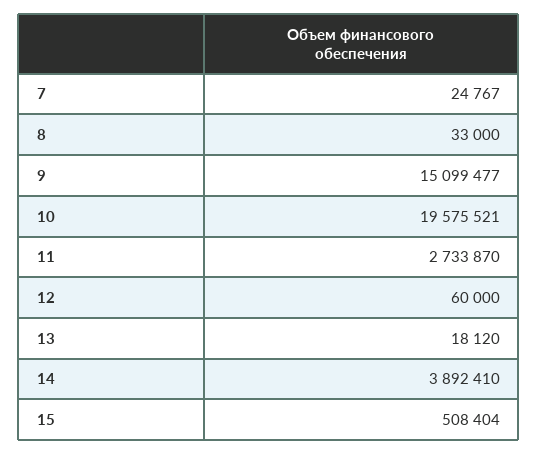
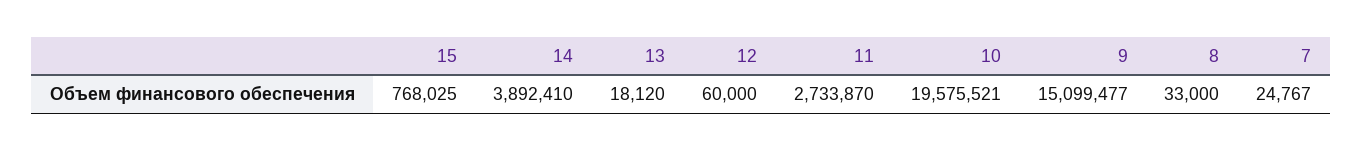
  {
    "7": 24767,
    "8": 33000,
    "9": 15099477,
    "10": 19575521,
    "11": 2733870,
    "12": 60000,
    "13": 18120,
    "14": 3892410,
-   "15": 508404
+   "15": 768025
  }

